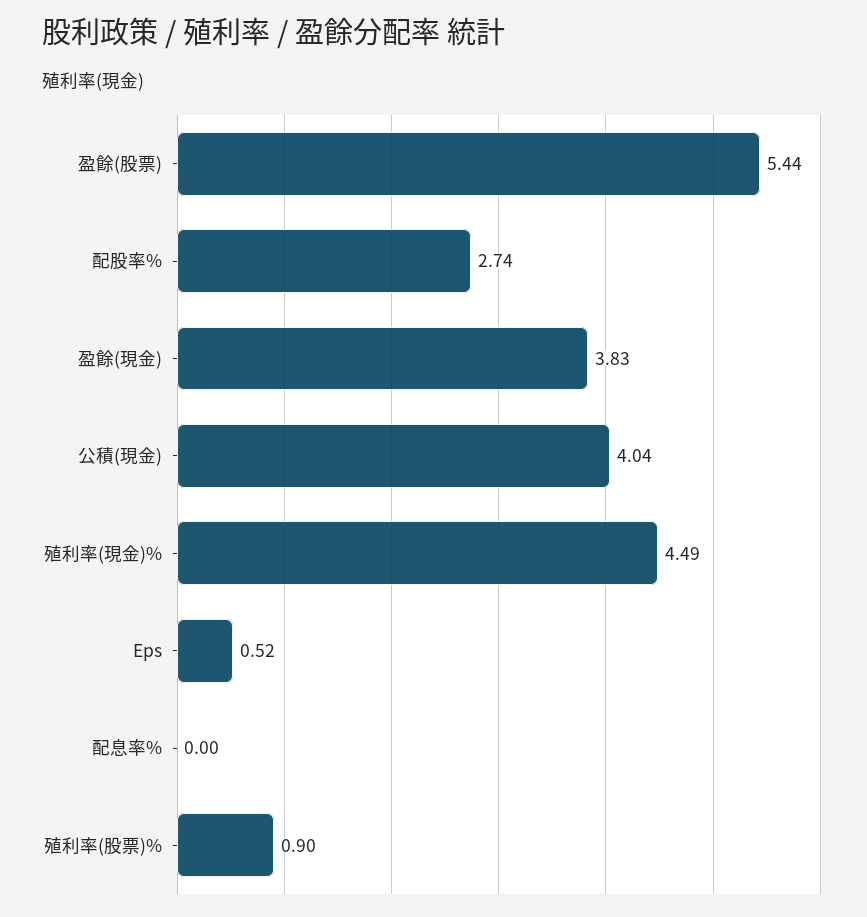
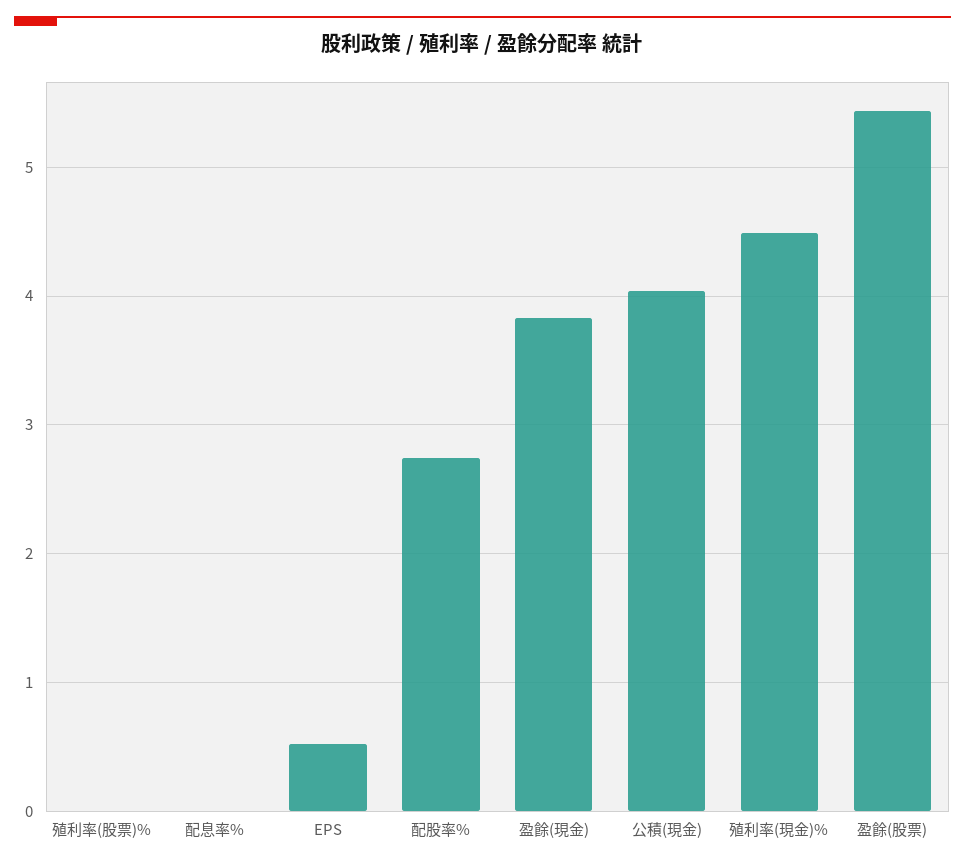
  {
    "盈餘(股票)": 5.44,
    "配股率%": 2.74,
    "盈餘(現金)": 3.83,
    "公積(現金)": 4.04,
    "殖利率(現金)%": 4.49,
    "Eps": 0.52,
    "配息率%": 0,
-   "殖利率(股票)%": 0.9
+   "殖利率(股票)%": 0
  }

